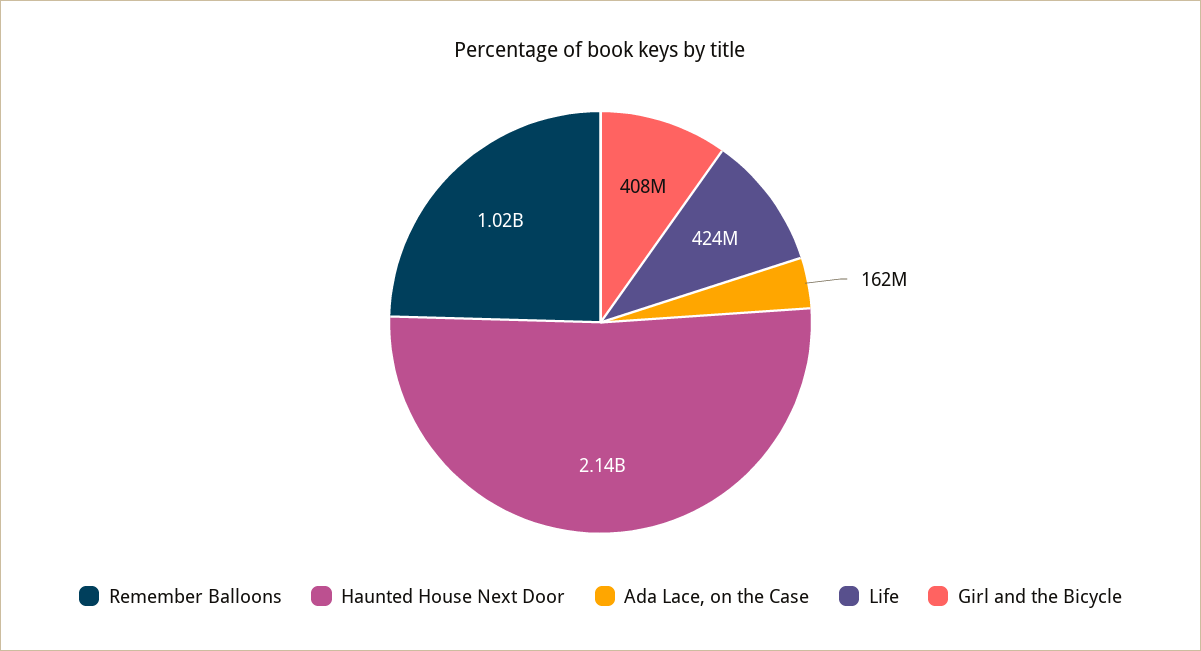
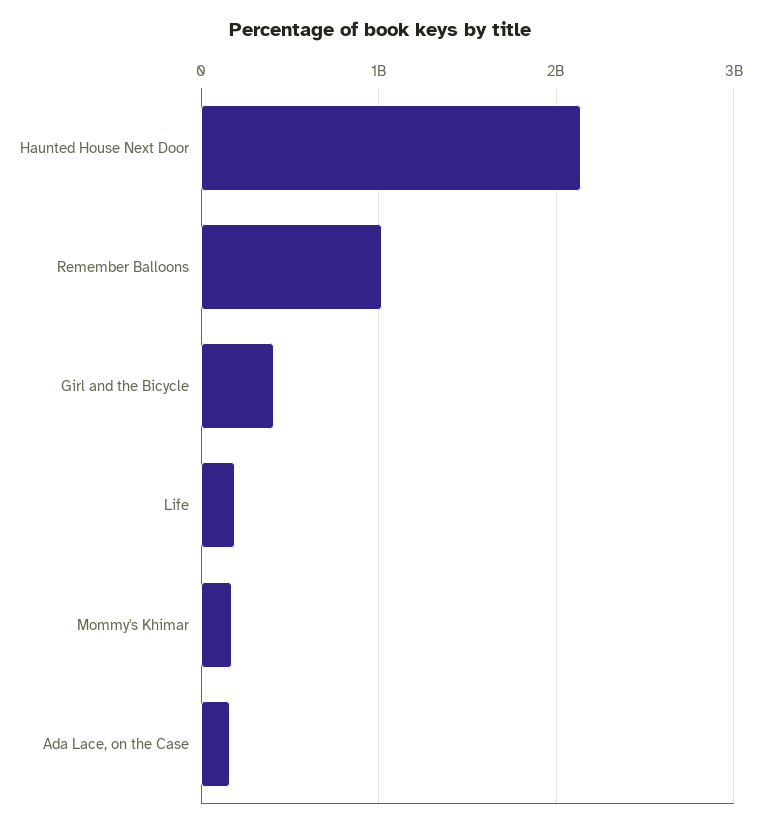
  {
    "Remember Balloons": 1020000000,
    "Haunted House Next Door": 2140000000,
    "Ada Lace, on the Case": 162000000,
-   "Life": 424000000,
+   "Life": 200000000,
-   "Girl and the Bicycle": 408000000
+   "Girl and the Bicycle": 408000000,
+   "Mommy's Khimar": 200000000
  }

